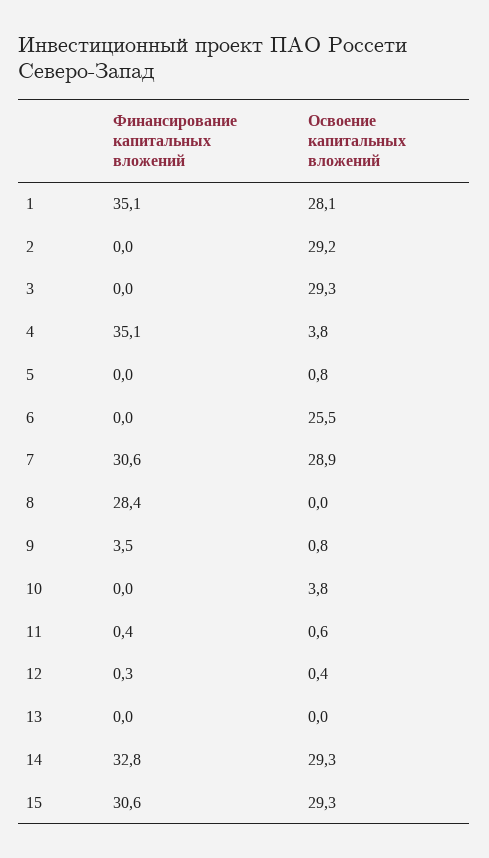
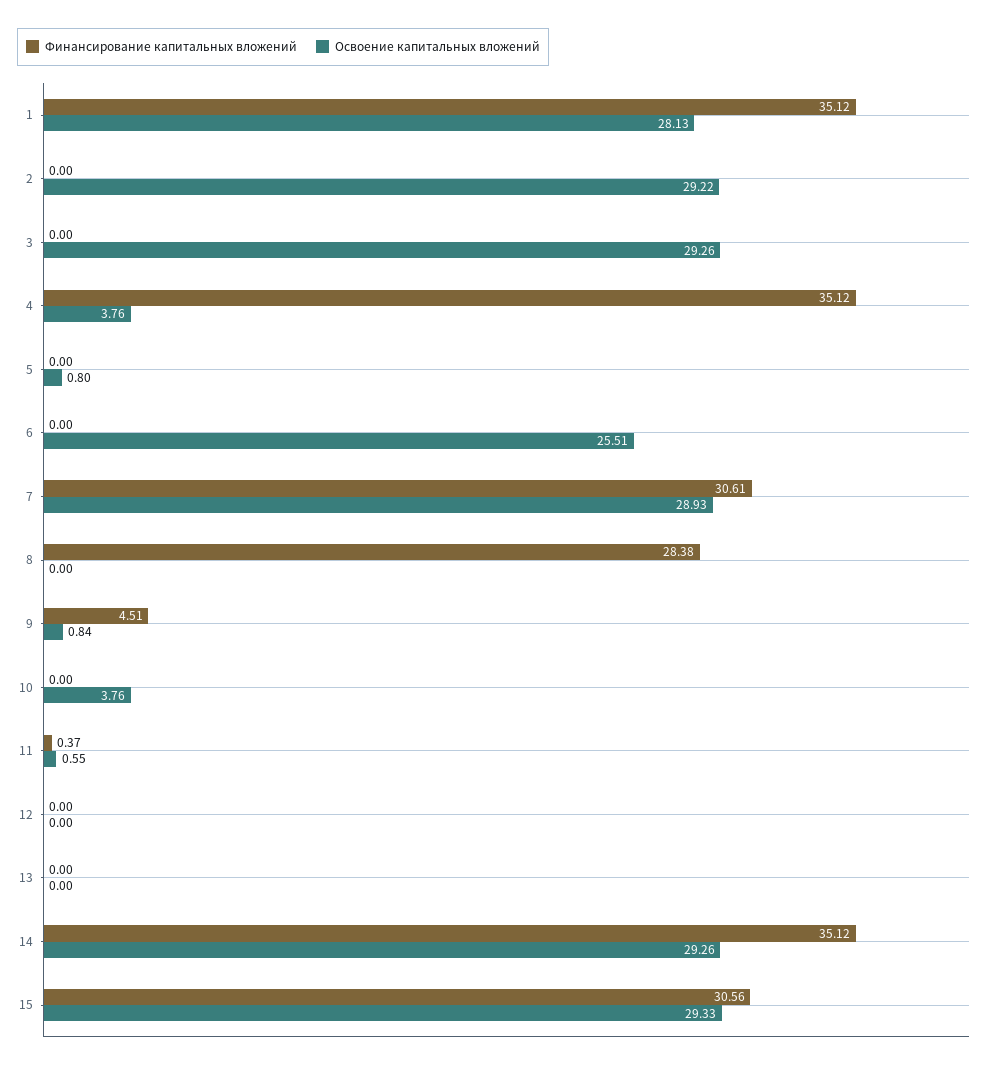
  {
    "Финансирование капитальных вложений": {
      "1": 35.12,
      "2": 0,
      "3": 0,
      "4": 35.12,
      "5": 0,
      "6": 0,
      "7": 30.61,
      "8": 28.38,
-     "9": 3.5,
+     "9": 4.51,
      "10": 0,
      "11": 0.37,
-     "12": 0.3,
+     "12": 0,
      "13": 0,
-     "14": 32.8,
+     "14": 35.12,
      "15": 30.56
    },
    "Освоение капитальных вложений": {
      "1": 28.13,
      "2": 29.22,
      "3": 29.26,
      "4": 3.76,
      "5": 0.8,
      "6": 25.51,
      "7": 28.93,
      "8": 0,
      "9": 0.84,
      "10": 3.76,
      "11": 0.55,
-     "12": 0.4,
+     "12": 0,
      "13": 0,
      "14": 29.26,
      "15": 29.33
    }
  }

